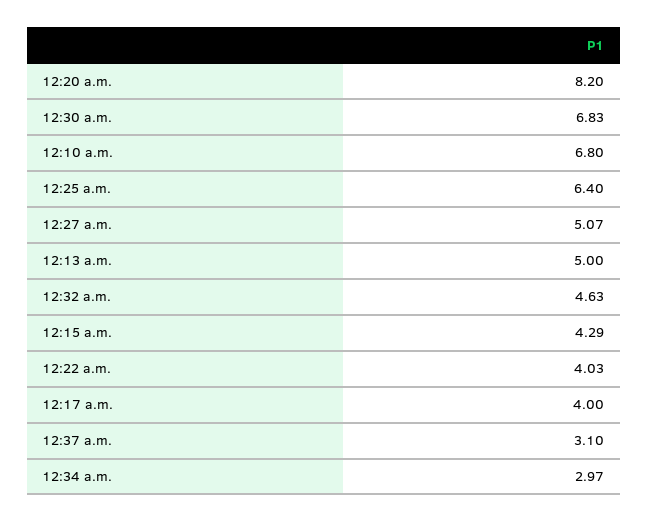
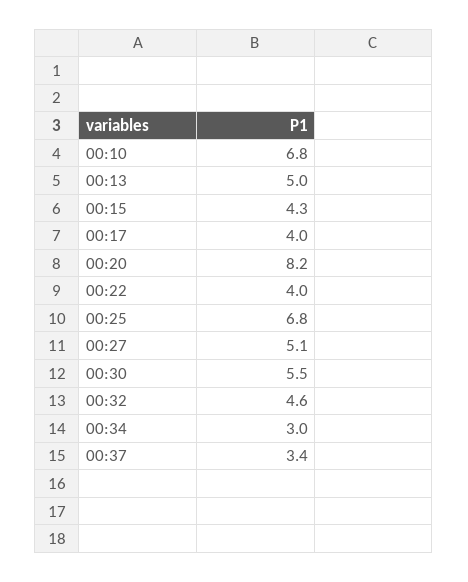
  {
    "12:20 a.m.": 8.2,
-   "12:30 a.m.": 6.83,
+   "12:30 a.m.": 5.5,
    "12:10 a.m.": 6.8,
-   "12:25 a.m.": 6.4,
+   "12:25 a.m.": 6.8,
    "12:27 a.m.": 5.07,
    "12:13 a.m.": 5,
    "12:32 a.m.": 4.63,
    "12:15 a.m.": 4.29,
    "12:22 a.m.": 4.03,
    "12:17 a.m.": 4,
-   "12:37 a.m.": 3.1,
+   "12:37 a.m.": 3.4,
    "12:34 a.m.": 2.97
  }

